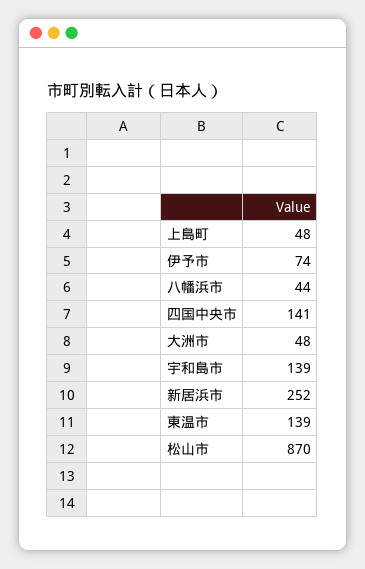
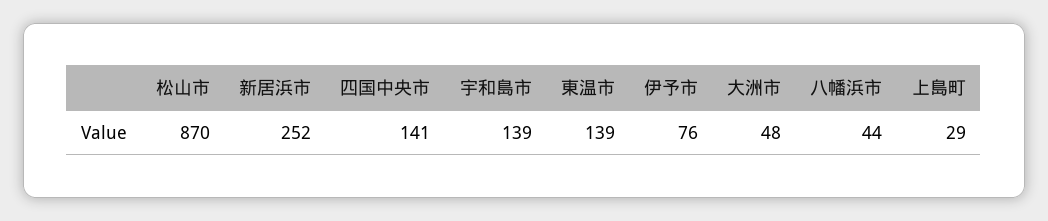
  {
-   "上島町": 48,
+   "上島町": 29,
-   "伊予市": 74,
+   "伊予市": 76,
    "八幡浜市": 44,
    "四国中央市": 141,
    "大洲市": 48,
    "宇和島市": 139,
    "新居浜市": 252,
    "東温市": 139,
    "松山市": 870
  }

